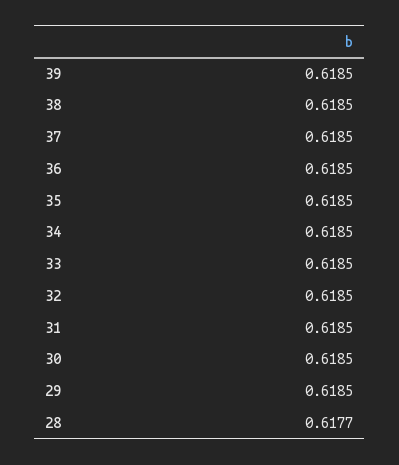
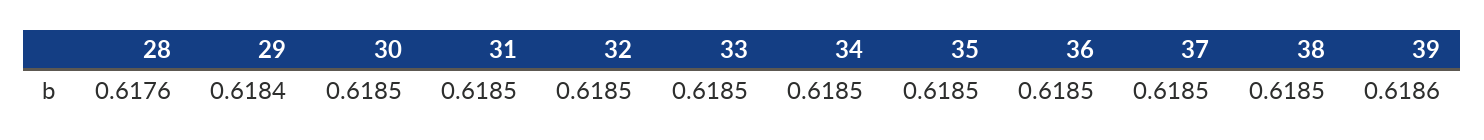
  {
-   "39": 0.6185,
+   "39": 0.6186,
    "38": 0.6185,
    "37": 0.6185,
    "36": 0.6185,
    "35": 0.6185,
    "34": 0.6185,
    "33": 0.6185,
    "32": 0.6185,
    "31": 0.6185,
    "30": 0.6185,
-   "29": 0.6185,
+   "29": 0.6184,
-   "28": 0.6177
+   "28": 0.6176
  }

